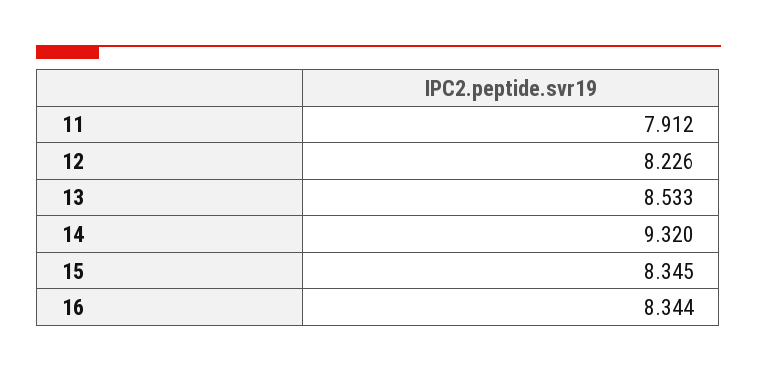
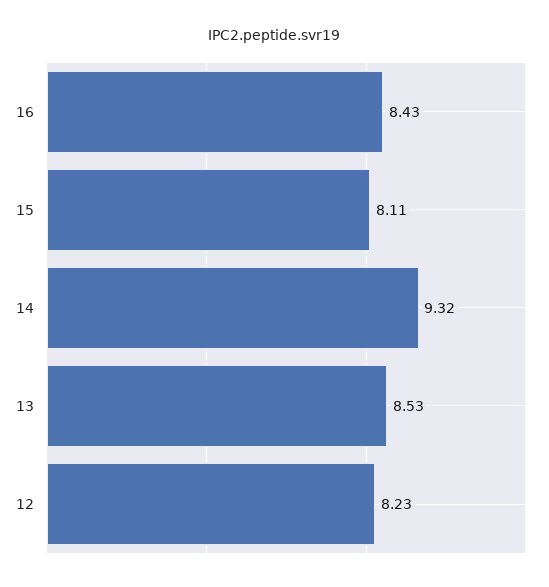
  {
-   "11": 7.912,
    "12": 8.226,
    "13": 8.533,
    "14": 9.32,
-   "15": 8.345,
+   "15": 8.11,
-   "16": 8.344
+   "16": 8.43
  }

